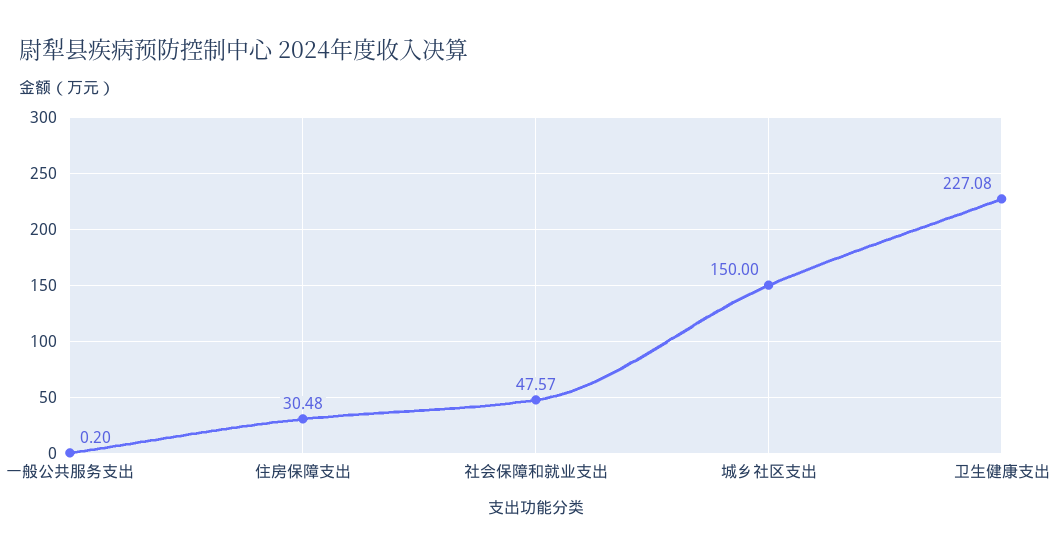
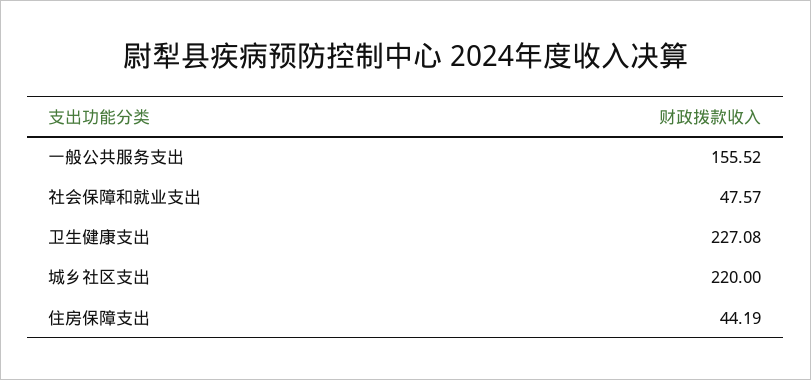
  {
-   "一般公共服务支出": 0.2,
+   "一般公共服务支出": 155.52,
-   "住房保障支出": 30.48,
+   "住房保障支出": 44.19,
    "社会保障和就业支出": 47.57,
-   "城乡社区支出": 150,
+   "城乡社区支出": 220,
    "卫生健康支出": 227.08
  }

